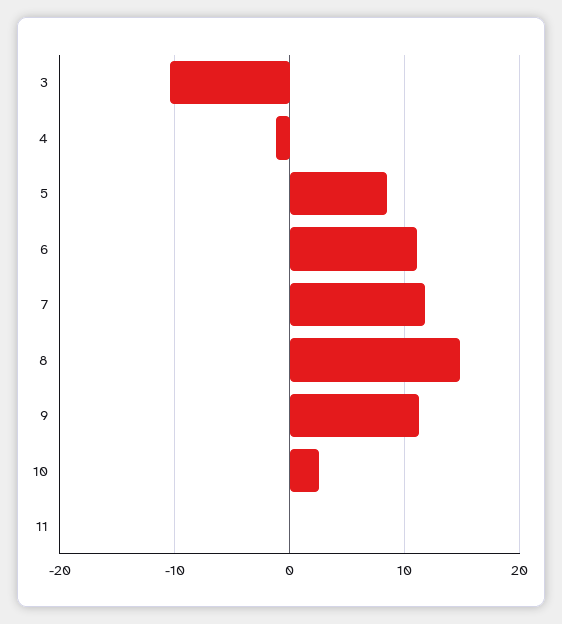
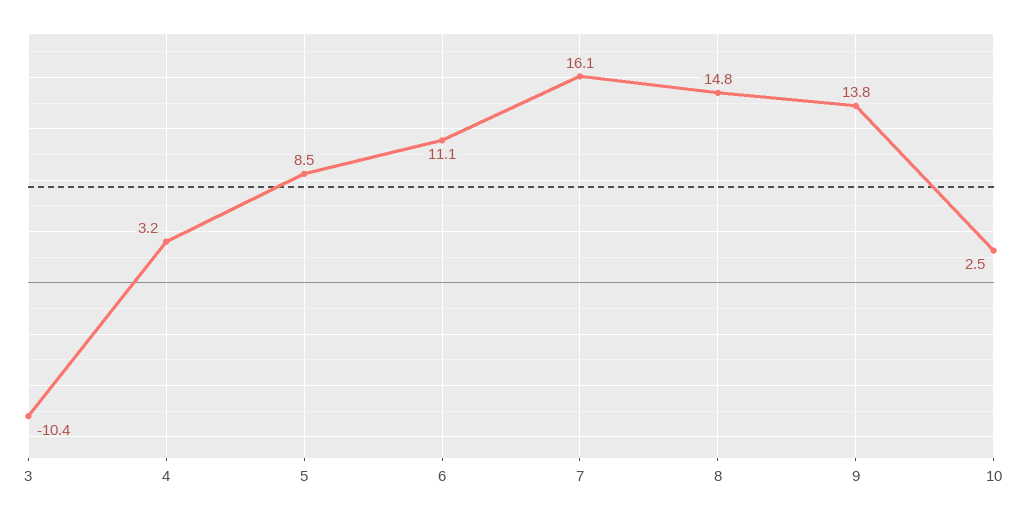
  {
    "3": -10.4,
-   "4": -1,
+   "4": 3.2,
    "5": 8.5,
    "6": 11.1,
-   "7": 12,
+   "7": 16.1,
    "8": 14.8,
-   "9": 11,
+   "9": 13.8,
-   "10": 2.5,
+   "10": 2.5
-   "11": 0
  }

